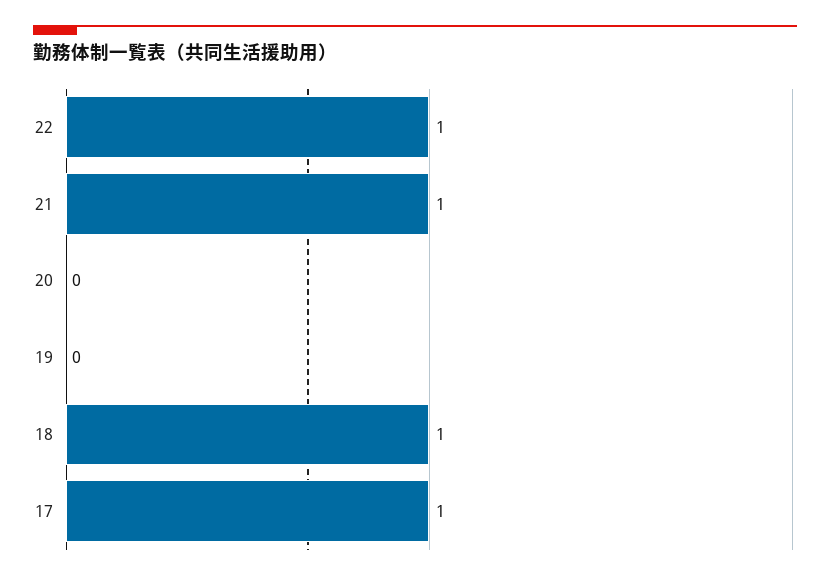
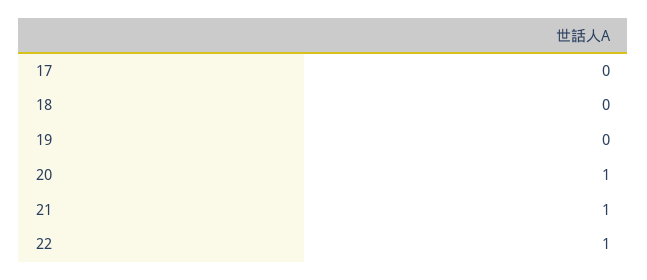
  {
    "22": 1,
    "21": 1,
-   "20": 0,
+   "20": 1,
    "19": 0,
-   "18": 1,
+   "18": 0,
-   "17": 1
+   "17": 0
  }

